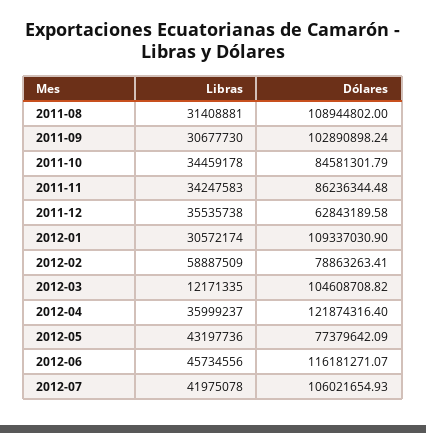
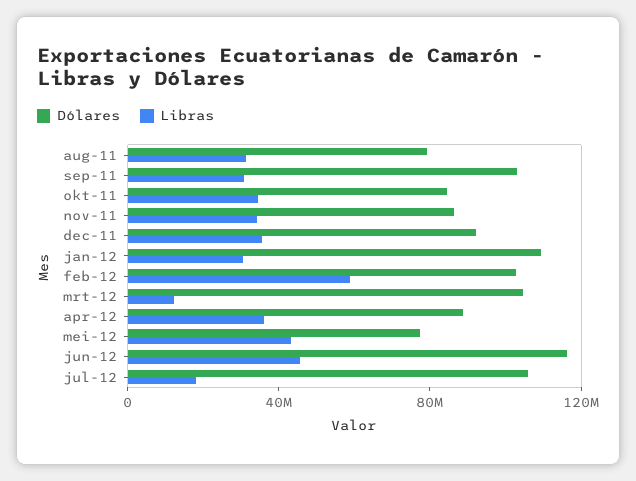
  {
    "Libras": {
      "2011-08": 31408881,
      "2011-09": 30677730,
      "2011-10": 34459178,
      "2011-11": 34247583,
      "2011-12": 35535738,
      "2012-01": 30572174,
      "2012-02": 58887509,
      "2012-03": 12171335,
      "2012-04": 35999237,
      "2012-05": 43197736,
      "2012-06": 45734556,
-     "2012-07": 41975078
+     "2012-07": 20000000
    },
    "Dólares": {
-     "2011-08": 108944802,
+     "2011-08": 80000000,
      "2011-09": 102890898.24,
      "2011-10": 84581301.79,
      "2011-11": 86236344.48,
-     "2011-12": 62843189.58,
+     "2011-12": 90000000,
      "2012-01": 109337030.9,
-     "2012-02": 78863263.41,
+     "2012-02": 100000000,
      "2012-03": 104608708.82,
-     "2012-04": 121874316.4,
+     "2012-04": 90000000,
      "2012-05": 77379642.09,
      "2012-06": 116181271.07,
      "2012-07": 106021654.93
    }
  }

